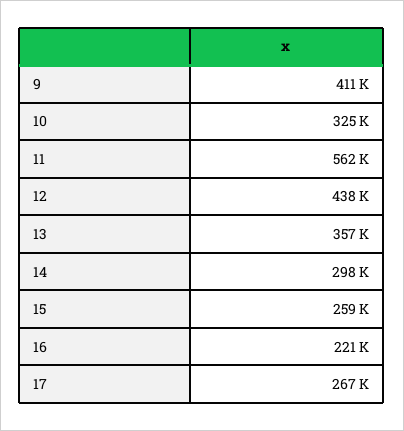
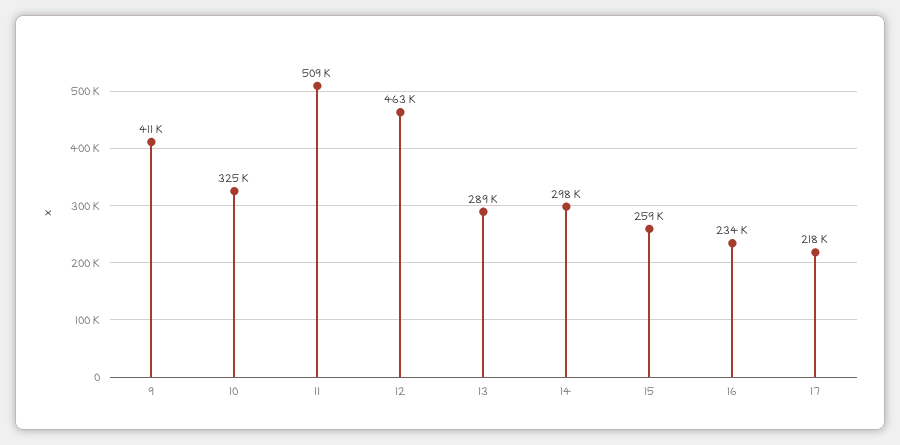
  {
    "9": 411000,
    "10": 325000,
-   "11": 562000,
+   "11": 509000,
-   "12": 438000,
+   "12": 463000,
-   "13": 357000,
+   "13": 289000,
    "14": 298000,
    "15": 259000,
-   "16": 221000,
+   "16": 234000,
-   "17": 267000
+   "17": 218000
  }

